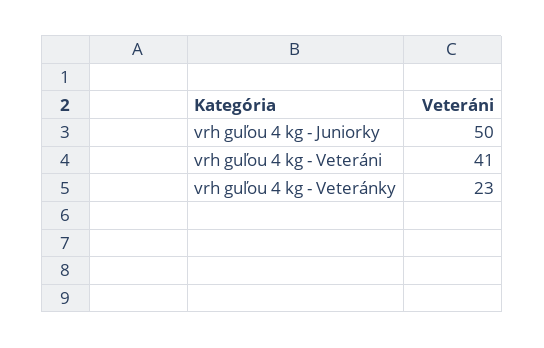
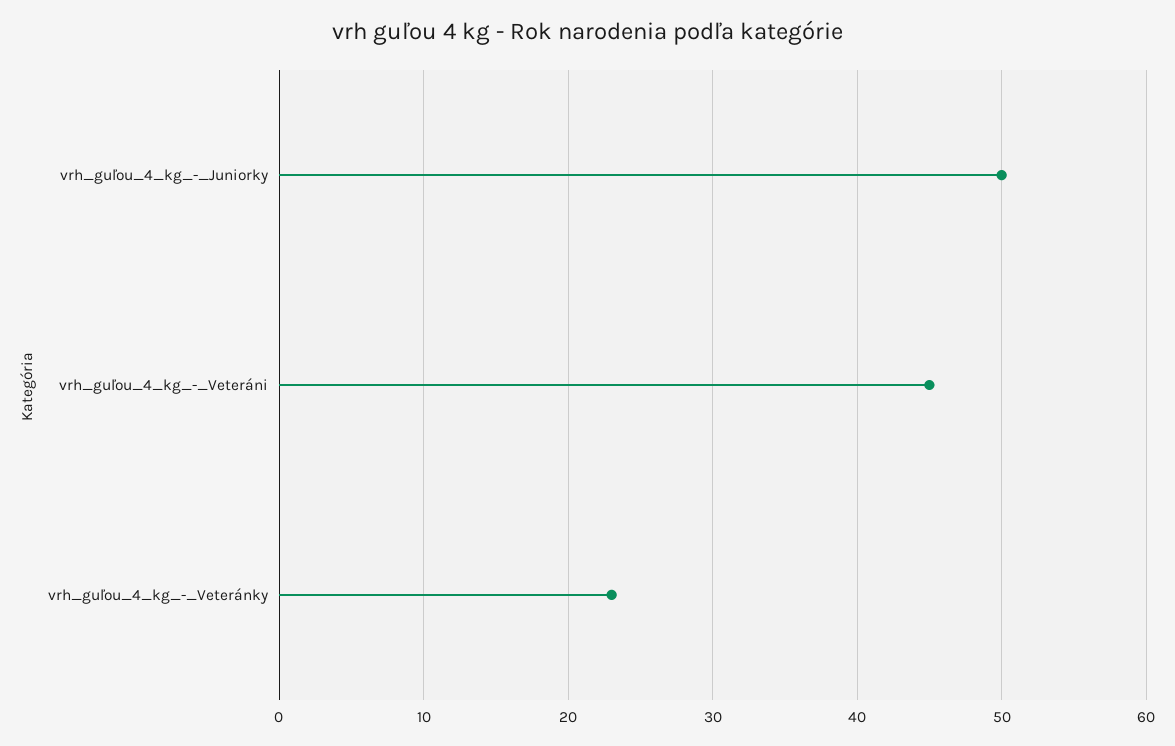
  {
    "vrh guľou 4 kg - Juniorky": 50,
-   "vrh guľou 4 kg - Veteráni": 41,
+   "vrh guľou 4 kg - Veteráni": 45,
    "vrh guľou 4 kg - Veteránky": 23
  }

